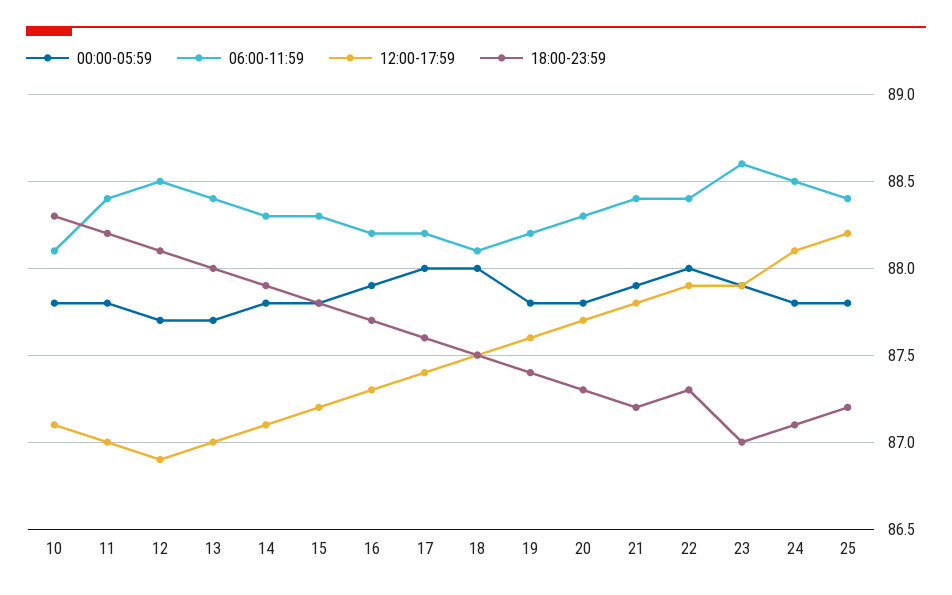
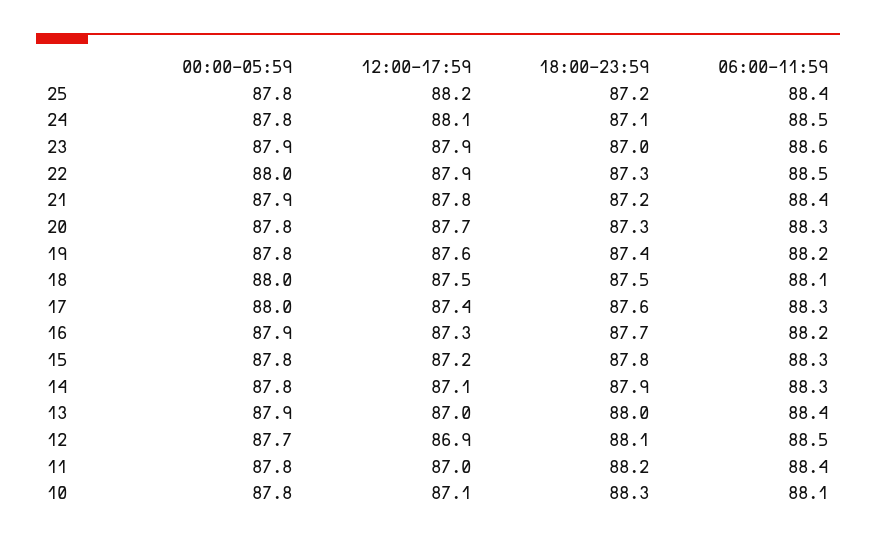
  {
    "00:00-05:59": {
      "10": 87.8,
      "11": 87.8,
      "12": 87.7,
-     "13": 87.7,
+     "13": 87.9,
      "14": 87.8,
      "15": 87.8,
      "16": 87.9,
      "17": 88,
      "18": 88,
      "19": 87.8,
      "20": 87.8,
      "21": 87.9,
      "22": 88,
      "23": 87.9,
      "24": 87.8,
      "25": 87.8
    },
    "06:00-11:59": {
      "10": 88.1,
      "11": 88.4,
      "12": 88.5,
      "13": 88.4,
      "14": 88.3,
      "15": 88.3,
      "16": 88.2,
-     "17": 88.2,
+     "17": 88.3,
      "18": 88.1,
      "19": 88.2,
      "20": 88.3,
      "21": 88.4,
-     "22": 88.4,
+     "22": 88.5,
      "23": 88.6,
      "24": 88.5,
      "25": 88.4
    },
    "12:00-17:59": {
      "10": 87.1,
      "11": 87,
      "12": 86.9,
      "13": 87,
      "14": 87.1,
      "15": 87.2,
      "16": 87.3,
      "17": 87.4,
      "18": 87.5,
      "19": 87.6,
      "20": 87.7,
      "21": 87.8,
      "22": 87.9,
      "23": 87.9,
      "24": 88.1,
      "25": 88.2
    },
    "18:00-23:59": {
      "10": 88.3,
      "11": 88.2,
      "12": 88.1,
      "13": 88,
      "14": 87.9,
      "15": 87.8,
      "16": 87.7,
      "17": 87.6,
      "18": 87.5,
      "19": 87.4,
      "20": 87.3,
      "21": 87.2,
      "22": 87.3,
      "23": 87,
      "24": 87.1,
      "25": 87.2
    }
  }

